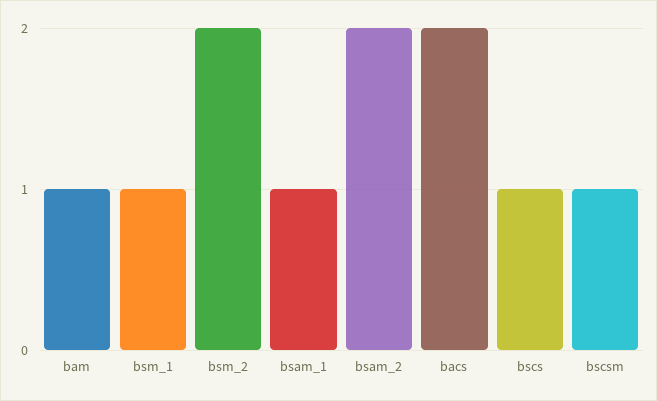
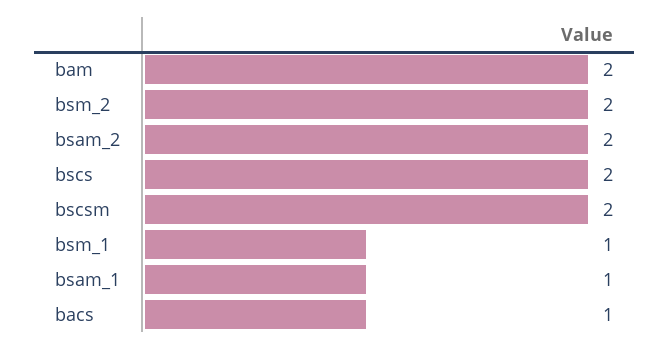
  {
-   "bam": 1,
+   "bam": 2,
    "bsm_1": 1,
    "bsm_2": 2,
    "bsam_1": 1,
    "bsam_2": 2,
-   "bacs": 2,
+   "bacs": 1,
-   "bscs": 1,
+   "bscs": 2,
-   "bscsm": 1
+   "bscsm": 2
  }

